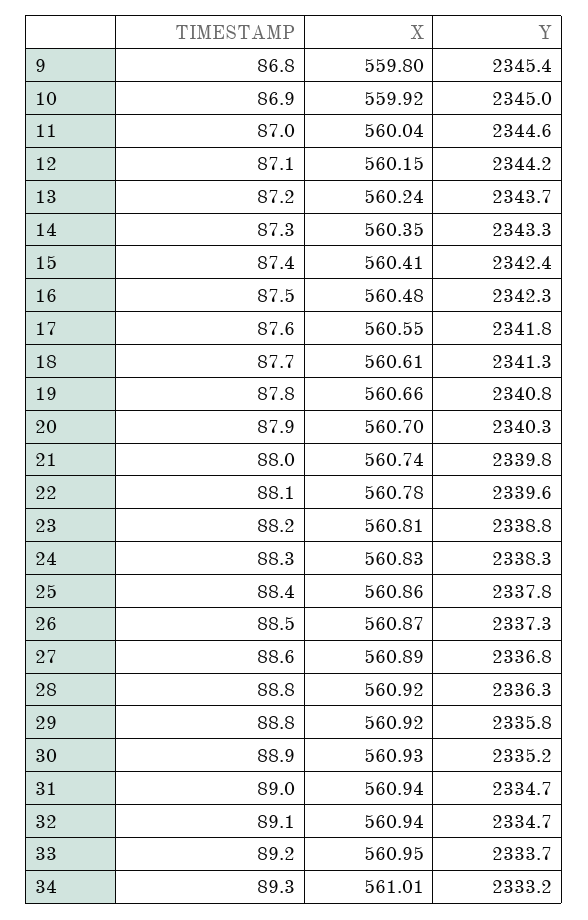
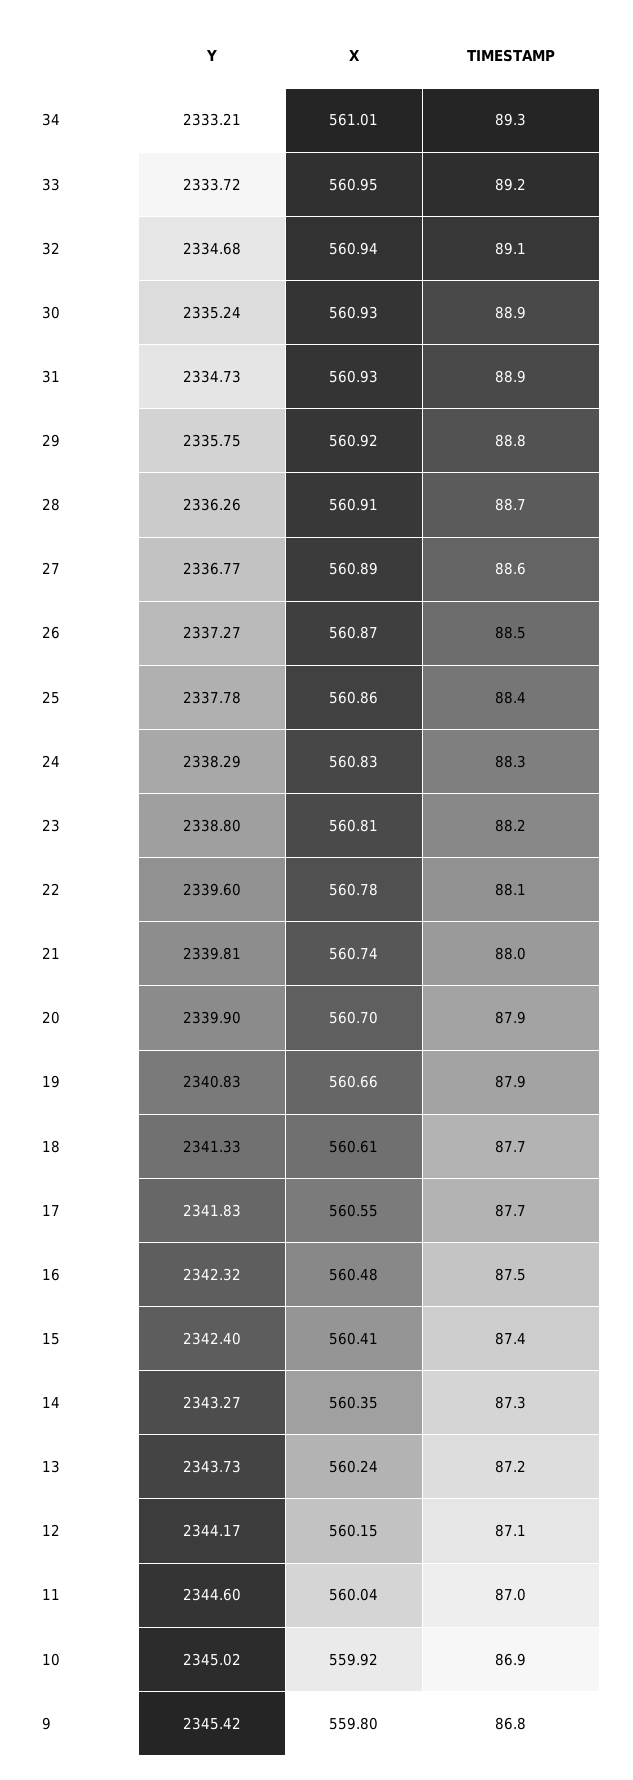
  {
    "TIMESTAMP": {
      "9": 86.8,
      "10": 86.9,
      "11": 87,
      "12": 87.1,
      "13": 87.2,
      "14": 87.3,
      "15": 87.4,
      "16": 87.5,
-     "17": 87.6,
+     "17": 87.7,
      "18": 87.7,
-     "19": 87.8,
+     "19": 87.9,
      "20": 87.9,
      "21": 88,
      "22": 88.1,
      "23": 88.2,
      "24": 88.3,
      "25": 88.4,
      "26": 88.5,
      "27": 88.6,
-     "28": 88.8,
+     "28": 88.7,
      "29": 88.8,
      "30": 88.9,
-     "31": 89,
+     "31": 88.9,
      "32": 89.1,
      "33": 89.2,
      "34": 89.3
    },
    "X": {
      "9": 559.8,
      "10": 559.92,
      "11": 560.04,
      "12": 560.15,
      "13": 560.24,
      "14": 560.35,
      "15": 560.41,
      "16": 560.48,
      "17": 560.55,
      "18": 560.61,
      "19": 560.66,
      "20": 560.7,
      "21": 560.74,
      "22": 560.78,
      "23": 560.81,
      "24": 560.83,
      "25": 560.86,
      "26": 560.87,
      "27": 560.89,
-     "28": 560.92,
+     "28": 560.91,
      "29": 560.92,
      "30": 560.93,
-     "31": 560.94,
+     "31": 560.93,
      "32": 560.94,
      "33": 560.95,
      "34": 561.01
    },
    "Y": {
      "9": 2345.42,
      "10": 2345.02,
      "11": 2344.6,
      "12": 2344.17,
      "13": 2343.73,
      "14": 2343.27,
      "15": 2342.4,
      "16": 2342.32,
      "17": 2341.83,
      "18": 2341.33,
      "19": 2340.83,
-     "20": 2340.3,
+     "20": 2339.9,
      "21": 2339.81,
      "22": 2339.6,
      "23": 2338.8,
      "24": 2338.29,
      "25": 2337.78,
      "26": 2337.27,
      "27": 2336.77,
      "28": 2336.26,
      "29": 2335.75,
      "30": 2335.24,
      "31": 2334.73,
      "32": 2334.68,
      "33": 2333.72,
      "34": 2333.21
    }
  }

